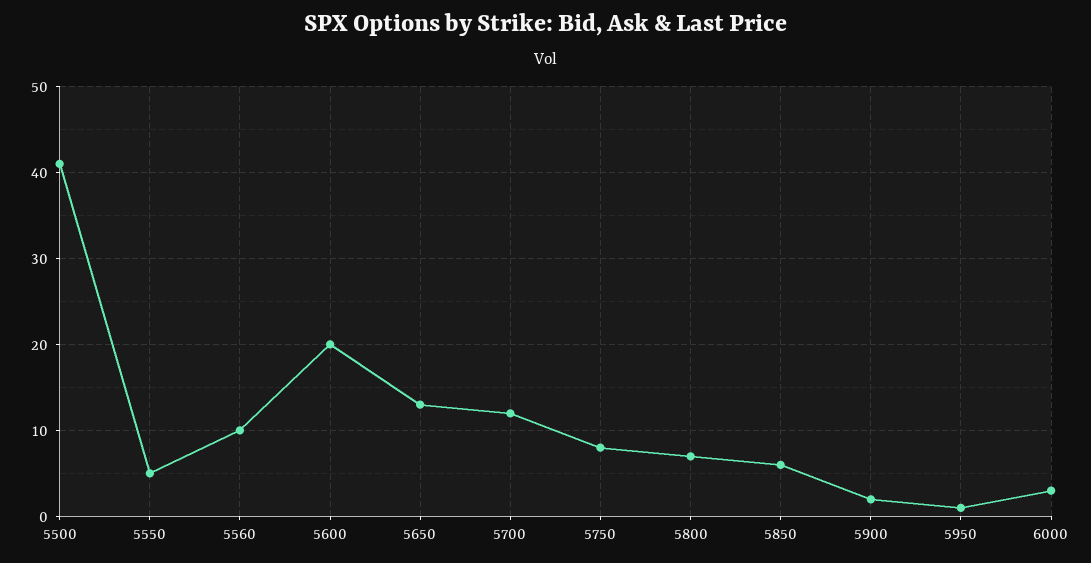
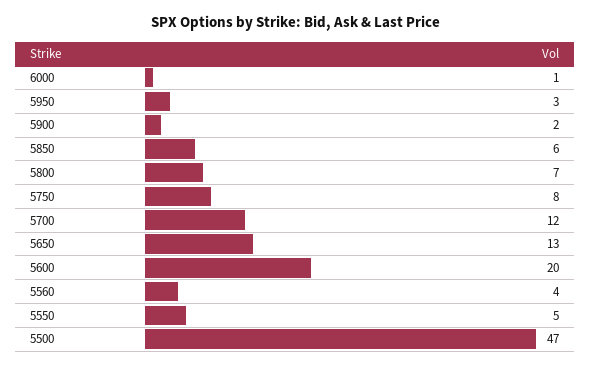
  {
-   "5500": 41,
+   "5500": 47,
    "5550": 5,
-   "5560": 10,
+   "5560": 4,
    "5600": 20,
    "5650": 13,
    "5700": 12,
    "5750": 8,
    "5800": 7,
    "5850": 6,
    "5900": 2,
-   "5950": 1,
+   "5950": 3,
-   "6000": 3
+   "6000": 1
  }

